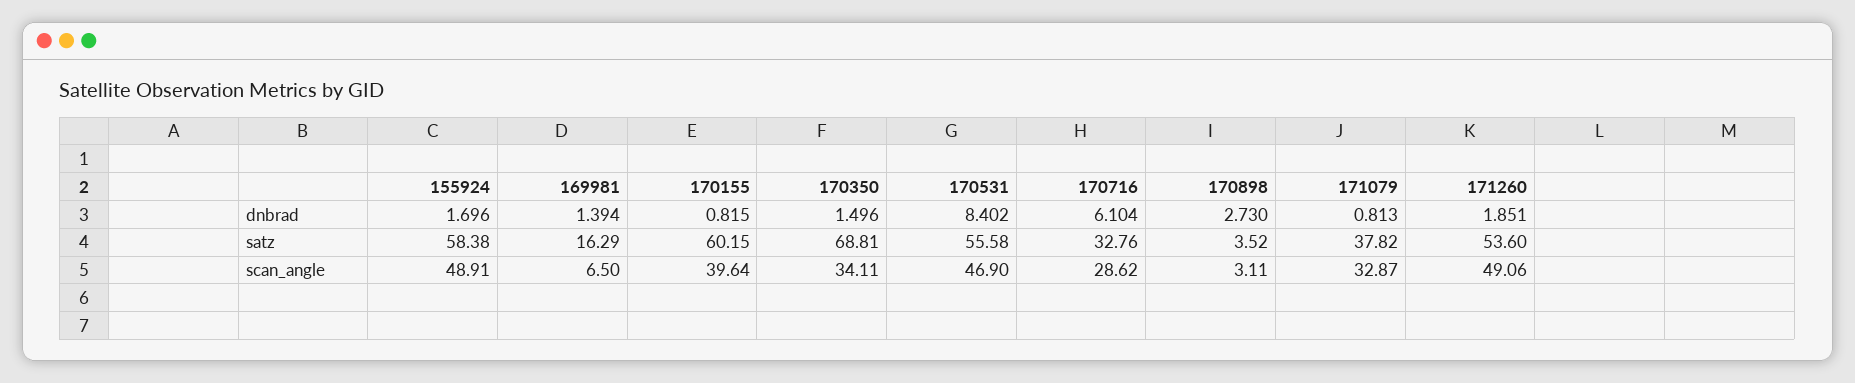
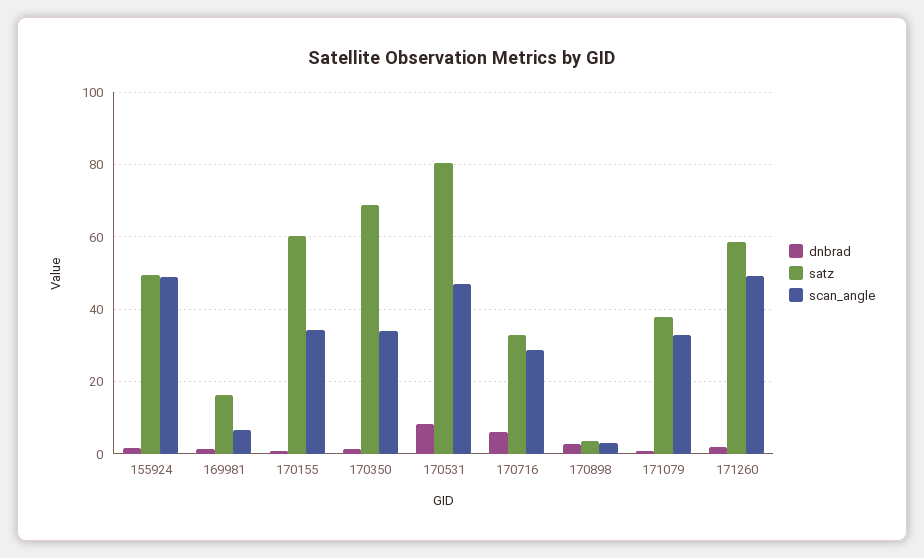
  {
    "dnbrad": {
      "155924": 1.696,
      "169981": 1.394,
      "170155": 0.815,
      "170350": 1.496,
      "170531": 8.402,
      "170716": 6.104,
      "170898": 2.73,
      "171079": 0.813,
      "171260": 1.851
    },
    "satz": {
-     "155924": 58.38,
+     "155924": 50,
      "169981": 16.29,
      "170155": 60.15,
      "170350": 68.81,
-     "170531": 55.58,
+     "170531": 80,
      "170716": 32.76,
      "170898": 3.52,
      "171079": 37.82,
-     "171260": 53.6
+     "171260": 58
    },
    "scan_angle": {
      "155924": 48.91,
      "169981": 6.5,
-     "170155": 39.64,
+     "170155": 34,
      "170350": 34.11,
      "170531": 46.9,
      "170716": 28.62,
      "170898": 3.11,
      "171079": 32.87,
      "171260": 49.06
    }
  }

